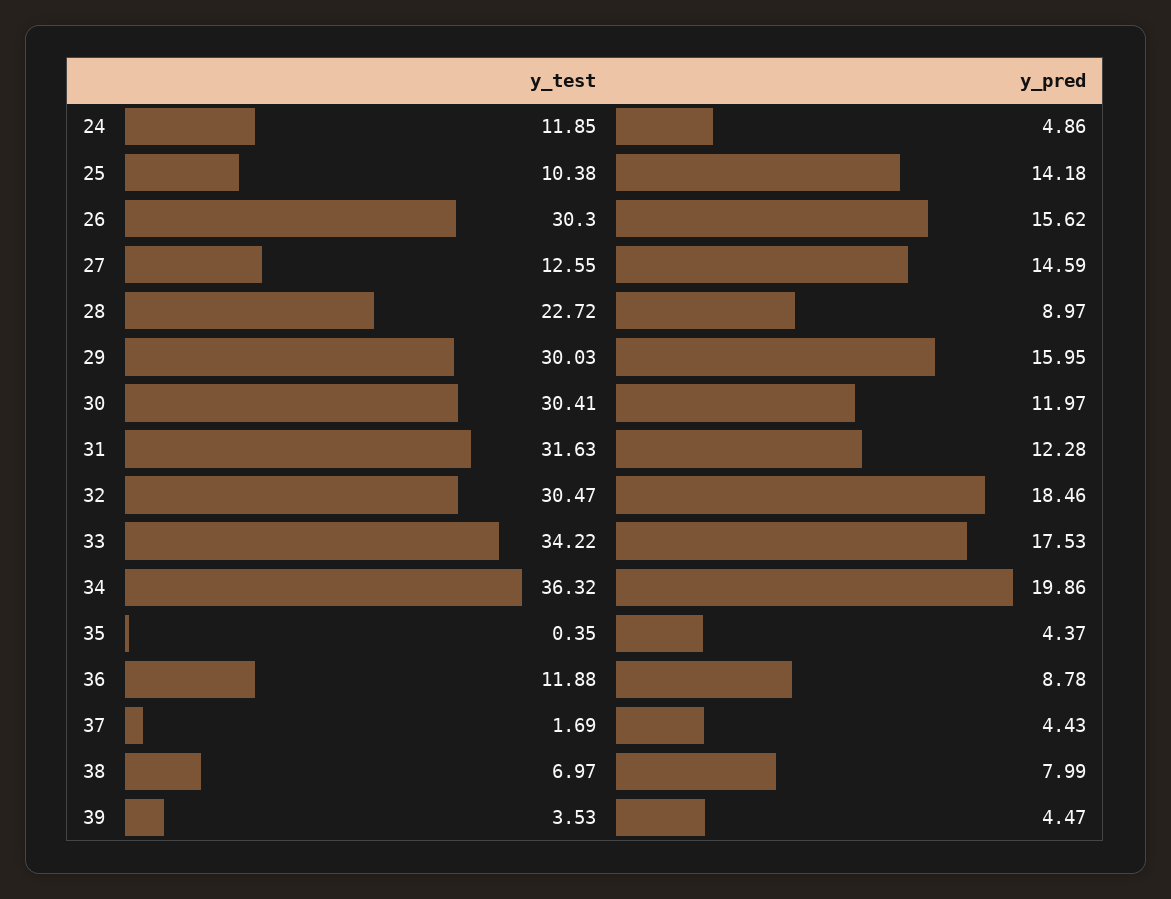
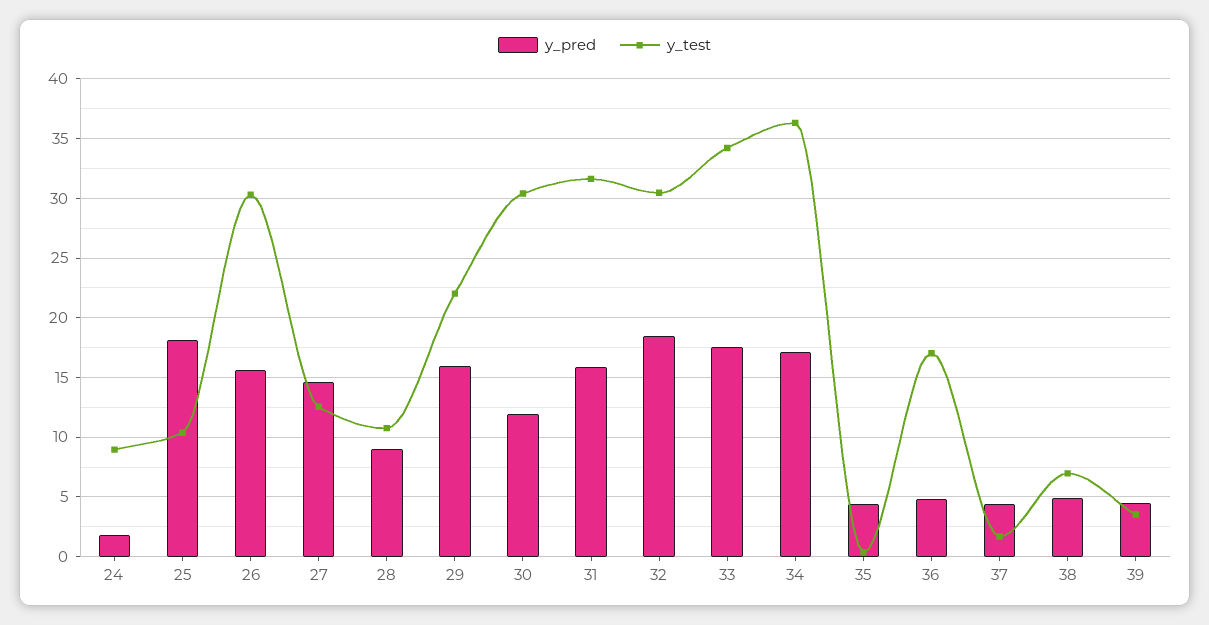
  {
    "y_test": {
-     "24": 11.85,
+     "24": 9,
      "25": 10.38,
      "26": 30.3,
      "27": 12.55,
-     "28": 22.72,
+     "28": 11,
-     "29": 30.03,
+     "29": 22,
      "30": 30.41,
      "31": 31.63,
      "32": 30.47,
      "33": 34.22,
      "34": 36.32,
      "35": 0.35,
-     "36": 11.88,
+     "36": 17,
      "37": 1.69,
      "38": 6.97,
      "39": 3.53
    },
    "y_pred": {
-     "24": 4.86,
+     "24": 2,
-     "25": 14.18,
+     "25": 18,
      "26": 15.62,
      "27": 14.59,
      "28": 8.97,
      "29": 15.95,
      "30": 11.97,
-     "31": 12.28,
+     "31": 16,
      "32": 18.46,
      "33": 17.53,
-     "34": 19.86,
+     "34": 17,
      "35": 4.37,
-     "36": 8.78,
+     "36": 5,
      "37": 4.43,
-     "38": 7.99,
+     "38": 5,
      "39": 4.47
    }
  }

